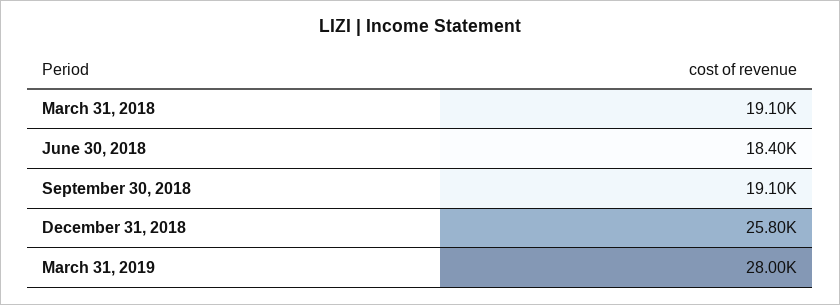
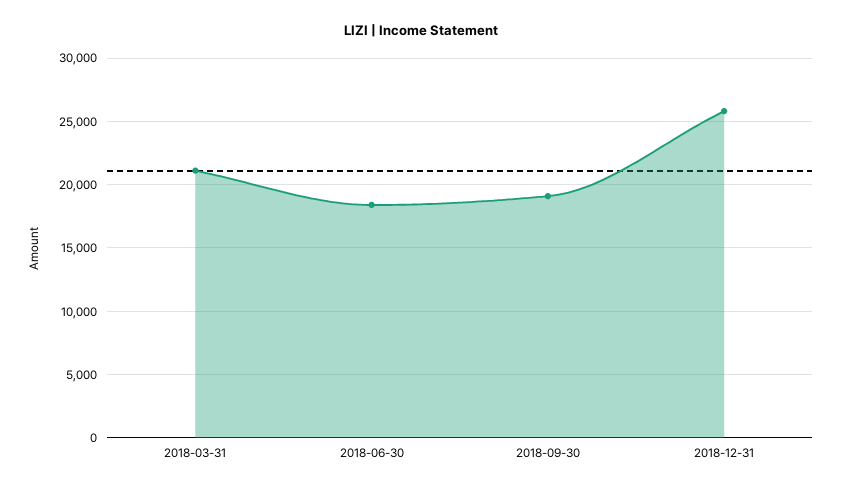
  {
-   "March 31, 2018": 19100,
+   "March 31, 2018": 21000,
    "June 30, 2018": 18400,
    "September 30, 2018": 19100,
-   "December 31, 2018": 25800,
+   "December 31, 2018": 25800
-   "March 31, 2019": 28000
  }

